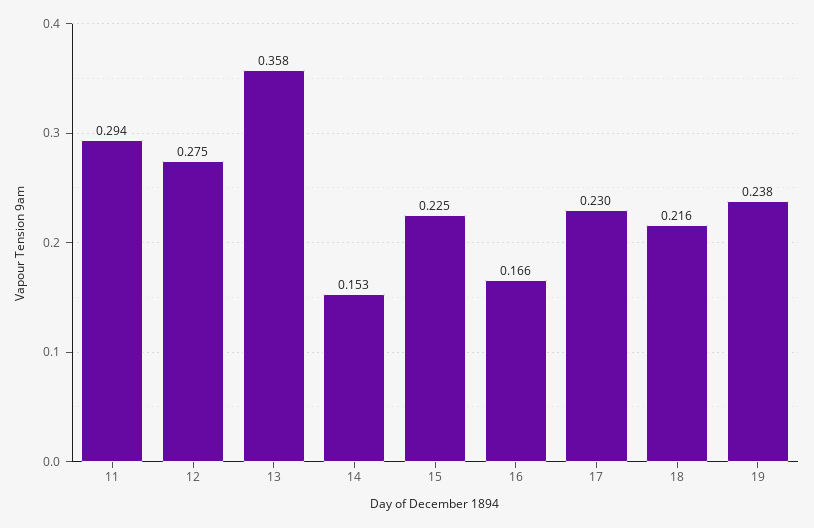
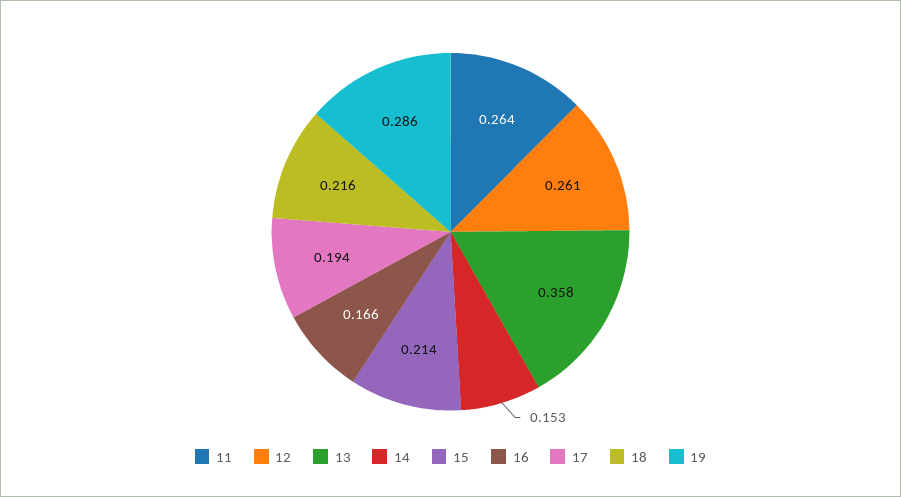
  {
-   "11": 0.294,
+   "11": 0.264,
-   "12": 0.275,
+   "12": 0.261,
    "13": 0.358,
    "14": 0.153,
-   "15": 0.225,
+   "15": 0.214,
    "16": 0.166,
-   "17": 0.23,
+   "17": 0.194,
    "18": 0.216,
-   "19": 0.238
+   "19": 0.286
  }

